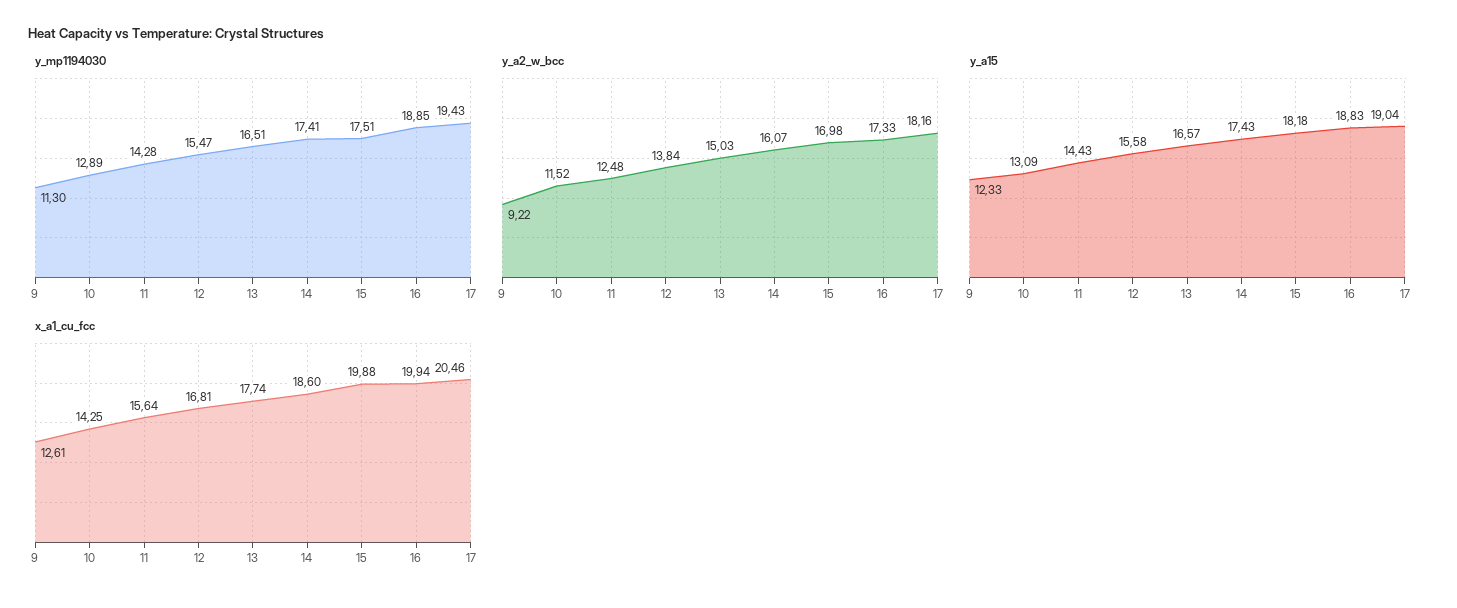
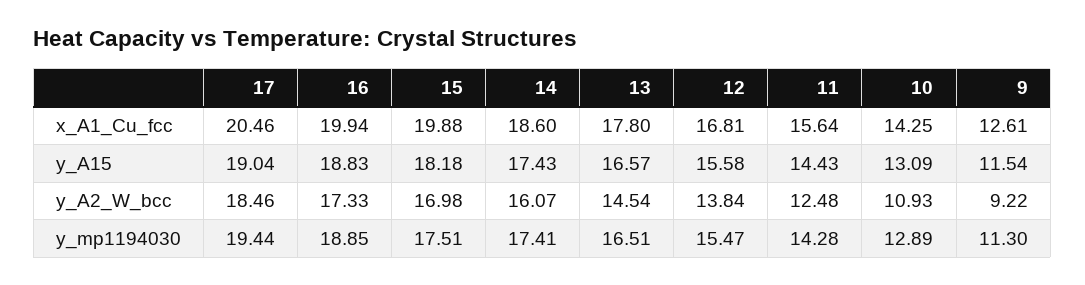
  {
    "y_mp1194030": {
      "9": 11.3,
      "10": 12.89,
      "11": 14.28,
      "12": 15.47,
      "13": 16.51,
      "14": 17.41,
      "15": 17.51,
      "16": 18.85,
-     "17": 19.43
+     "17": 19.44
    },
    "y_a2_w_bcc": {
      "9": 9.22,
-     "10": 11.52,
+     "10": 10.93,
      "11": 12.48,
      "12": 13.84,
-     "13": 15.03,
+     "13": 14.54,
      "14": 16.07,
      "15": 16.98,
      "16": 17.33,
-     "17": 18.16
+     "17": 18.46
    },
    "y_a15": {
-     "9": 12.33,
+     "9": 11.54,
      "10": 13.09,
      "11": 14.43,
      "12": 15.58,
      "13": 16.57,
      "14": 17.43,
      "15": 18.18,
      "16": 18.83,
      "17": 19.04
    },
    "x_a1_cu_fcc": {
      "9": 12.61,
      "10": 14.25,
      "11": 15.64,
      "12": 16.81,
-     "13": 17.74,
+     "13": 17.8,
      "14": 18.6,
      "15": 19.88,
      "16": 19.94,
      "17": 20.46
    }
  }

